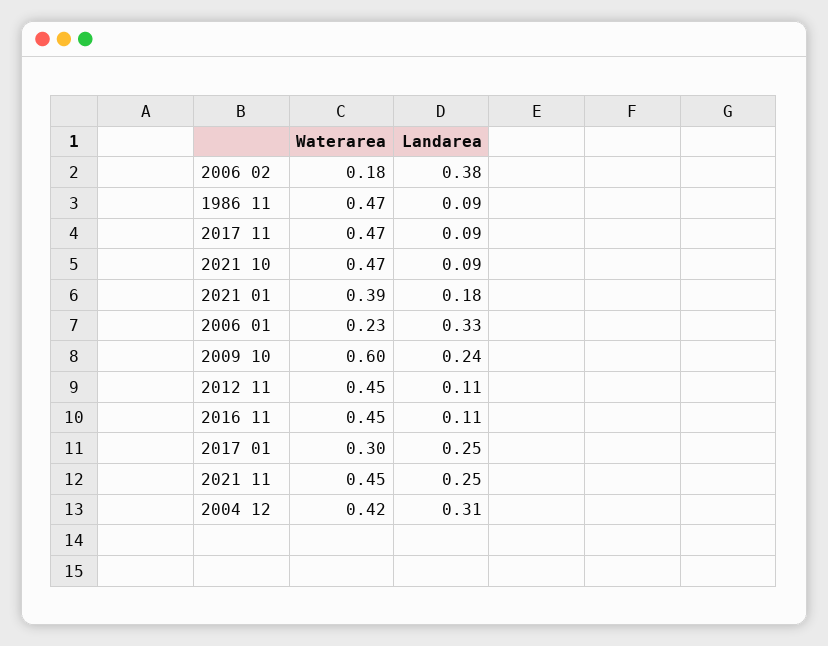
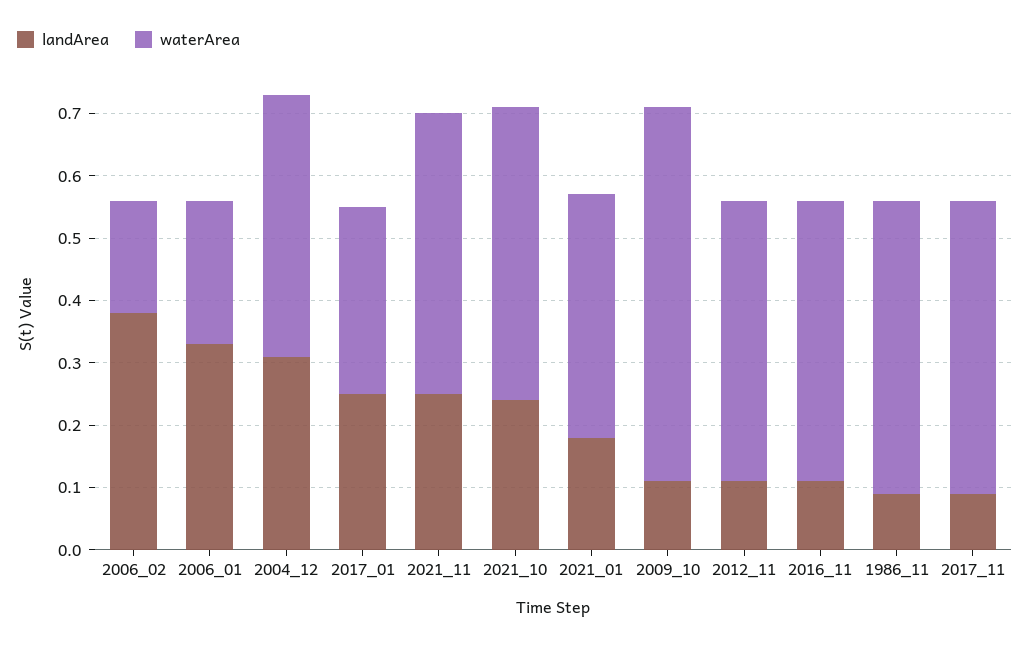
  {
    "Waterarea": {
      "2006 02": 0.18,
      "1986 11": 0.47,
      "2017 11": 0.47,
      "2021 10": 0.47,
      "2021 01": 0.39,
      "2006 01": 0.23,
      "2009 10": 0.6,
      "2012 11": 0.45,
      "2016 11": 0.45,
      "2017 01": 0.3,
      "2021 11": 0.45,
      "2004 12": 0.42
    },
    "Landarea": {
      "2006 02": 0.38,
      "1986 11": 0.09,
      "2017 11": 0.09,
-     "2021 10": 0.09,
+     "2021 10": 0.25,
      "2021 01": 0.18,
      "2006 01": 0.33,
-     "2009 10": 0.24,
+     "2009 10": 0.1,
      "2012 11": 0.11,
      "2016 11": 0.11,
      "2017 01": 0.25,
      "2021 11": 0.25,
      "2004 12": 0.31
    }
  }

